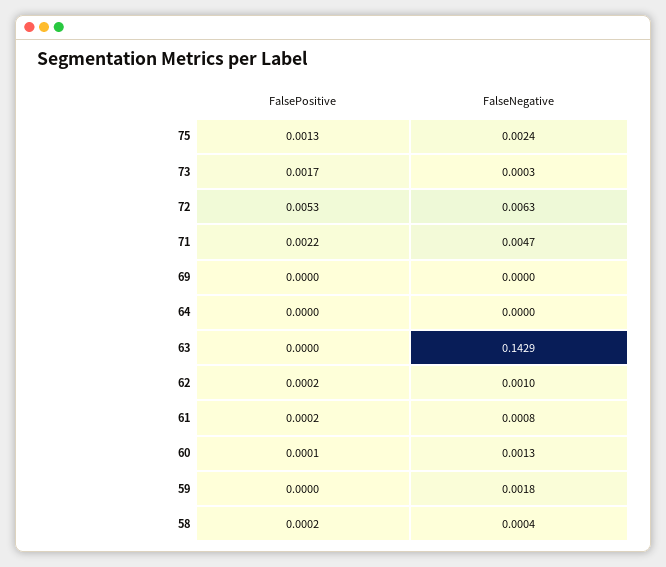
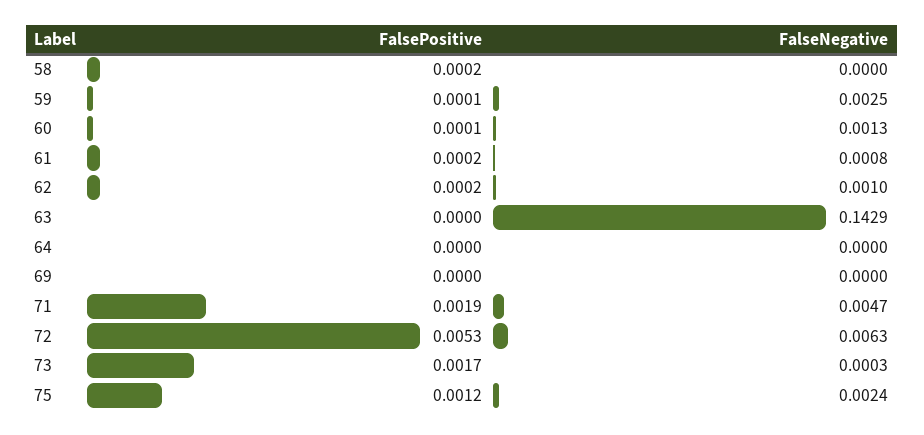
  {
    "FalsePositive": {
-     "75": 0.0013,
+     "75": 0.0012,
      "73": 0.0017,
      "72": 0.0053,
-     "71": 0.0022,
+     "71": 0.0019,
      "69": 0,
      "64": 0,
      "63": 0,
      "62": 0.0002,
      "61": 0.0002,
      "60": 0.0001,
-     "59": 0,
+     "59": 0.0001,
      "58": 0.0002
    },
    "FalseNegative": {
      "75": 0.0024,
      "73": 0.0003,
      "72": 0.0063,
      "71": 0.0047,
      "69": 0,
      "64": 0,
      "63": 0.1429,
      "62": 0.001,
      "61": 0.0008,
      "60": 0.0013,
-     "59": 0.0018,
+     "59": 0.0025,
-     "58": 0.0004
+     "58": 0
    }
  }

